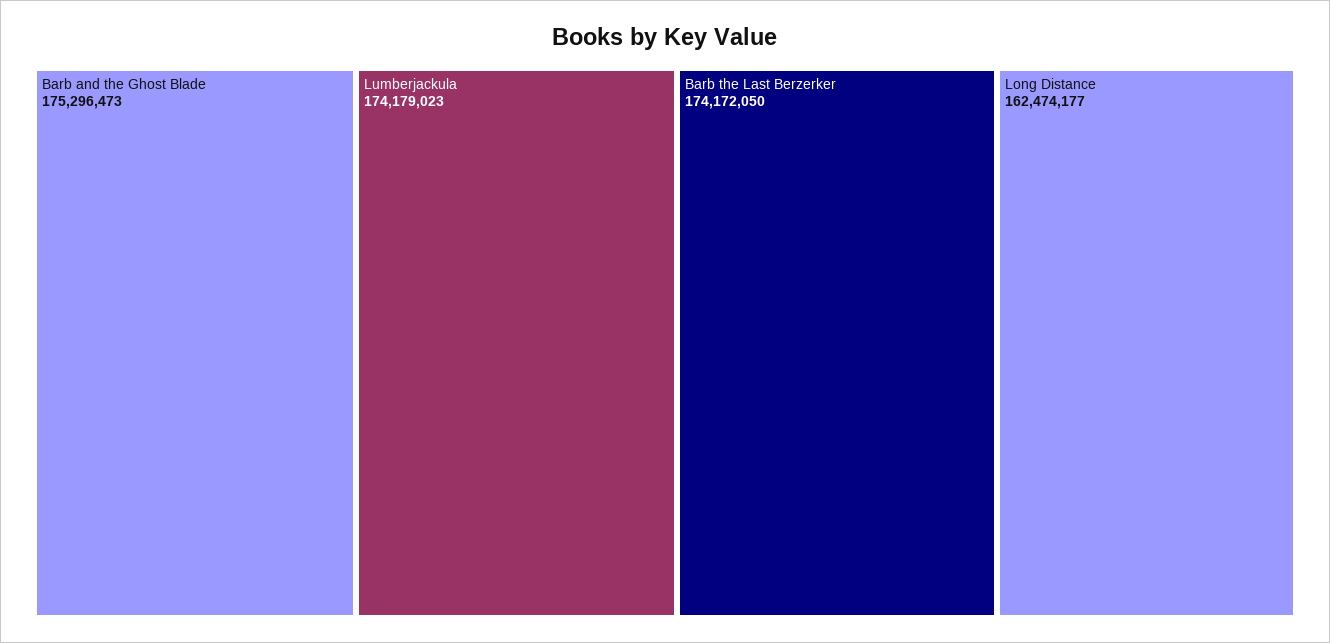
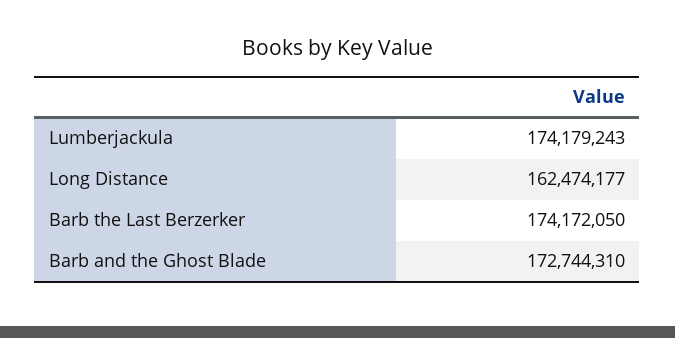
  {
-   "Barb and the Ghost Blade": 175296473,
+   "Barb and the Ghost Blade": 172744310,
-   "Lumberjackula": 174179023,
+   "Lumberjackula": 174179243,
    "Barb the Last Berzerker": 174172050,
    "Long Distance": 162474177
  }

